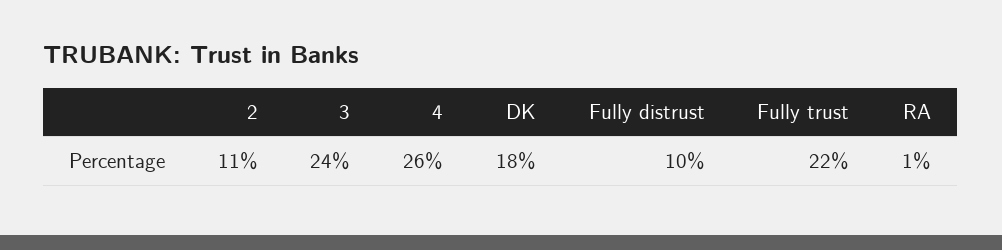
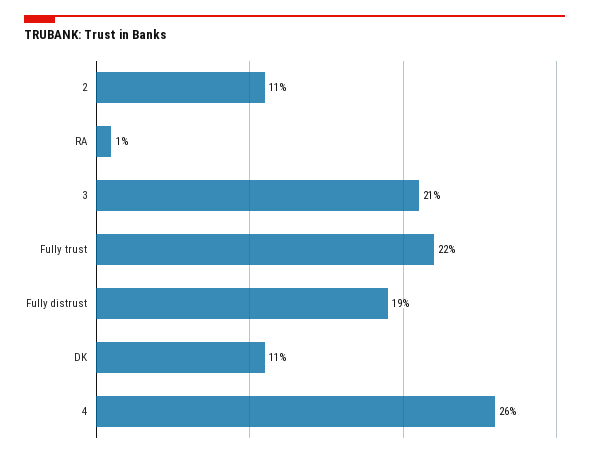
  {
    "2": 11,
-   "3": 24,
+   "3": 21,
    "4": 26,
-   "DK": 18,
+   "DK": 11,
-   "Fully distrust": 10,
+   "Fully distrust": 19,
    "Fully trust": 22,
    "RA": 1
  }

